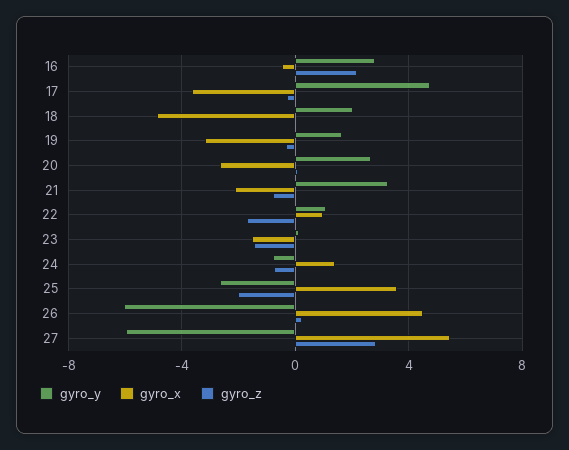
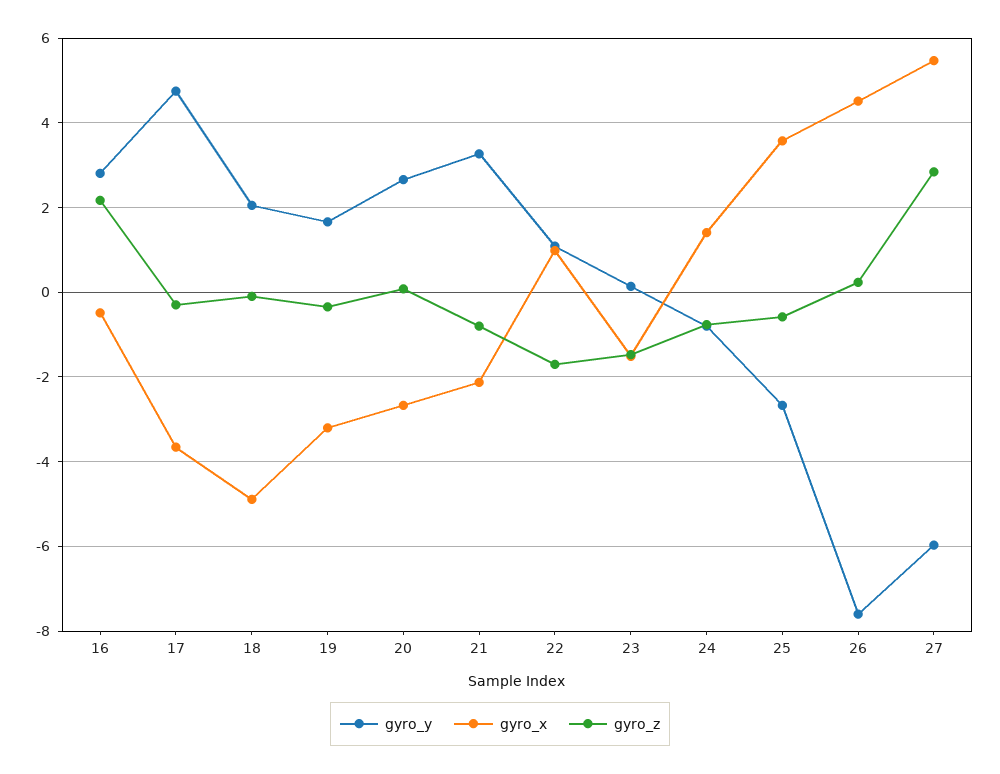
  {
    "gyro_y": {
      "16": 2.8,
      "17": 4.8,
      "18": 2,
      "19": 1.6,
      "20": 2.6,
      "21": 3.2,
      "22": 1,
      "23": 0.2,
      "24": -0.8,
      "25": -2.6,
-     "26": -6,
+     "26": -7.6,
      "27": -6
    },
    "gyro_x": {
      "16": -0.4,
      "17": -3.6,
      "18": -4.8,
      "19": -3.2,
      "20": -2.6,
      "21": -2.2,
      "22": 1,
      "23": -1.6,
      "24": 1.4,
      "25": 3.6,
      "26": 4.6,
      "27": 5.4
    },
    "gyro_z": {
      "16": 2.2,
      "17": -0.2,
      "18": 0,
      "19": -0.4,
      "20": 0,
      "21": -0.8,
      "22": -1.8,
      "23": -1.4,
      "24": -0.8,
-     "25": -2,
+     "25": -0.6,
      "26": 0.2,
      "27": 2.8
    }
  }

